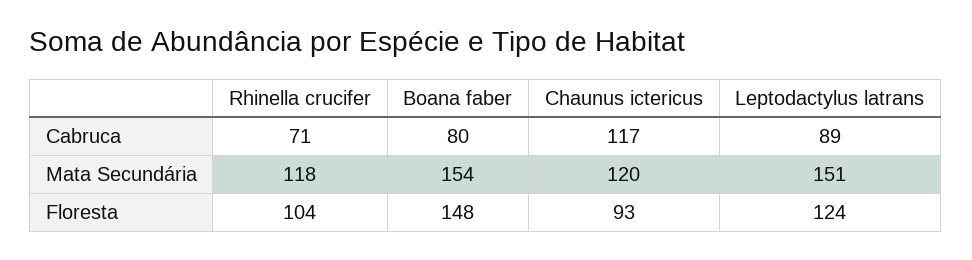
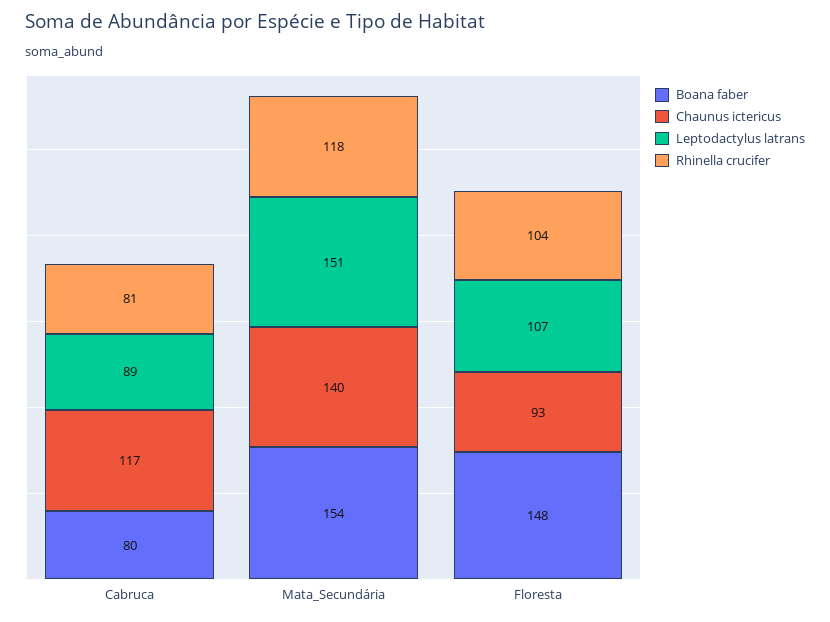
  {
    "Rhinella crucifer": {
-     "Cabruca": 71,
+     "Cabruca": 81,
      "Mata Secundária": 118,
      "Floresta": 104
    },
    "Boana faber": {
      "Cabruca": 80,
      "Mata Secundária": 154,
      "Floresta": 148
    },
    "Chaunus ictericus": {
      "Cabruca": 117,
-     "Mata Secundária": 120,
+     "Mata Secundária": 140,
      "Floresta": 93
    },
    "Leptodactylus latrans": {
      "Cabruca": 89,
      "Mata Secundária": 151,
-     "Floresta": 124
+     "Floresta": 107
    }
  }

